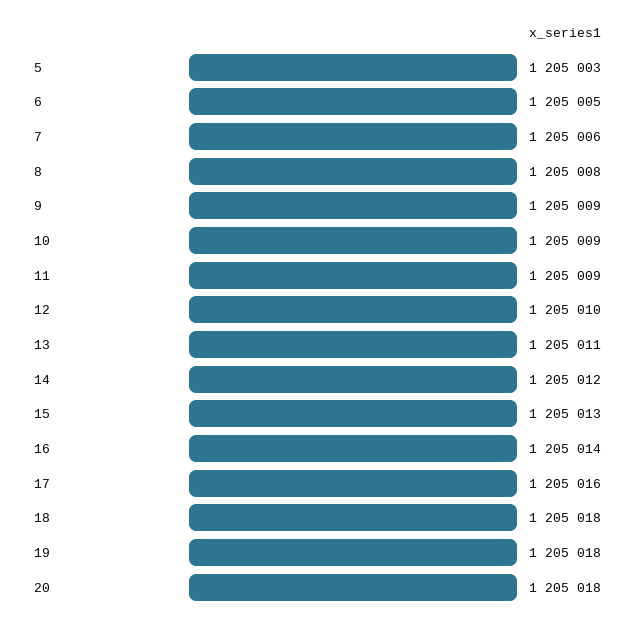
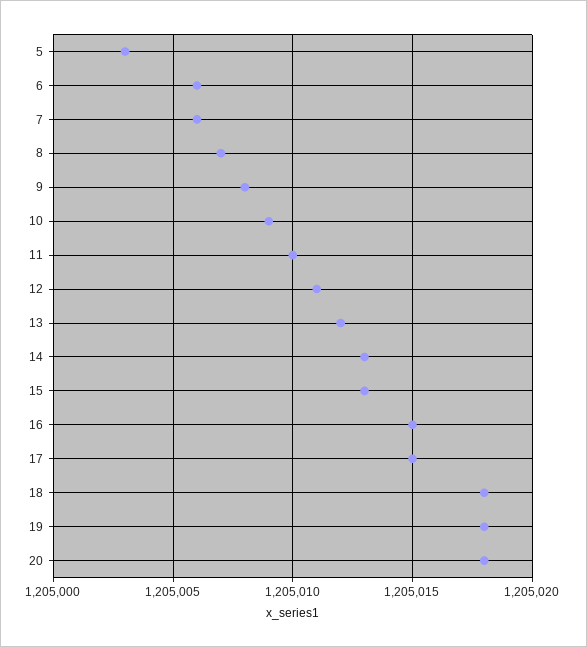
  {
    "5": 1205003,
-   "6": 1205005,
+   "6": 1205006,
    "7": 1205006,
-   "8": 1205008,
+   "8": 1205007,
-   "9": 1205009,
+   "9": 1205008,
    "10": 1205009,
-   "11": 1205009,
+   "11": 1205010,
-   "12": 1205010,
+   "12": 1205011,
-   "13": 1205011,
+   "13": 1205012,
-   "14": 1205012,
+   "14": 1205013,
    "15": 1205013,
-   "16": 1205014,
+   "16": 1205015,
-   "17": 1205016,
+   "17": 1205015,
    "18": 1205018,
    "19": 1205018,
    "20": 1205018
  }

